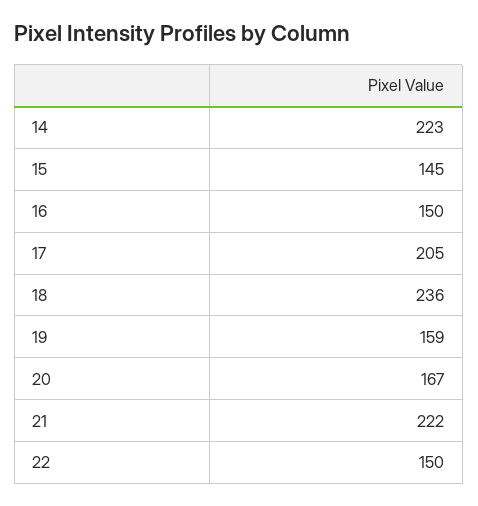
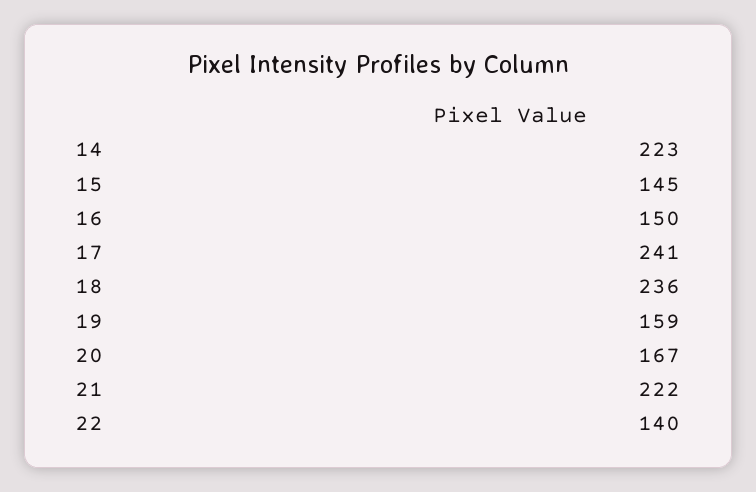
  {
    "14": 223,
    "15": 145,
    "16": 150,
-   "17": 205,
+   "17": 241,
    "18": 236,
    "19": 159,
    "20": 167,
    "21": 222,
-   "22": 150
+   "22": 140
  }

